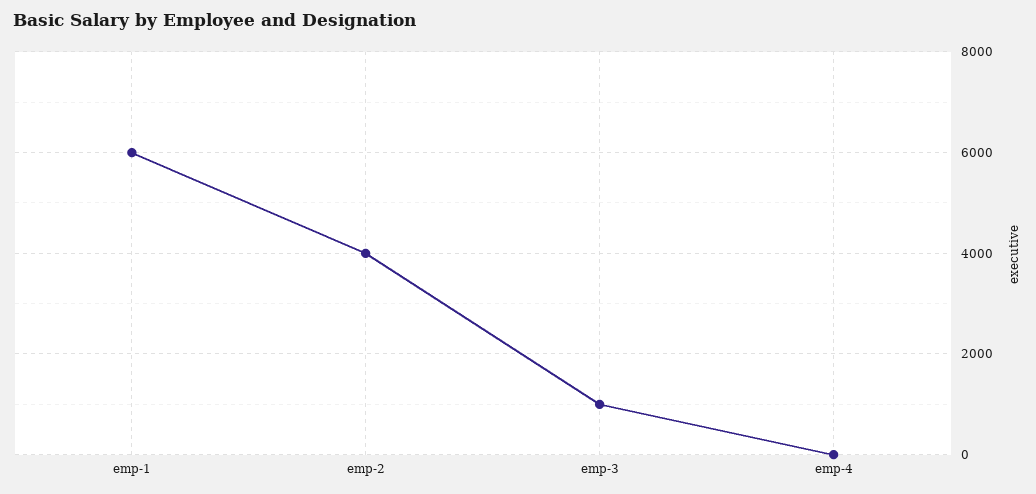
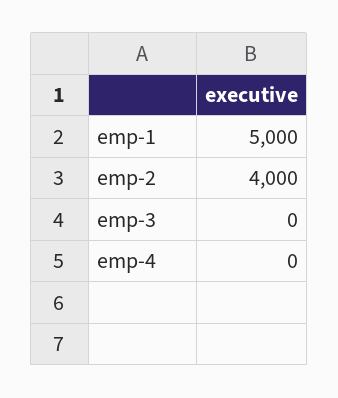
  {
-   "emp-1": 6000,
+   "emp-1": 5000,
    "emp-2": 4000,
-   "emp-3": 1000,
+   "emp-3": 0,
    "emp-4": 0
  }

